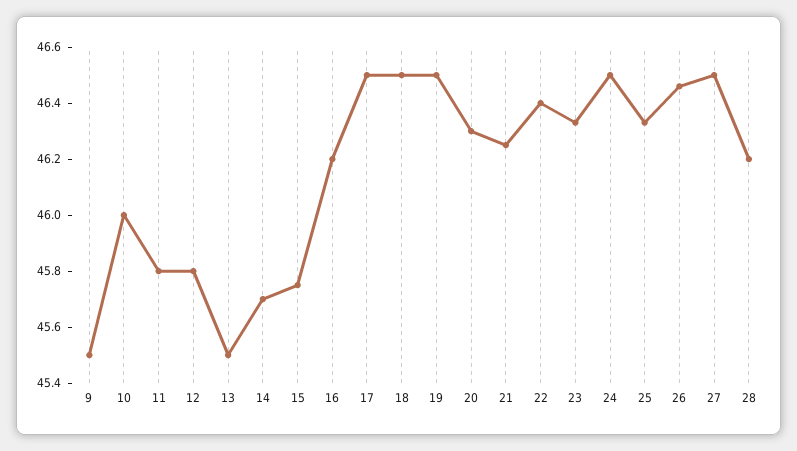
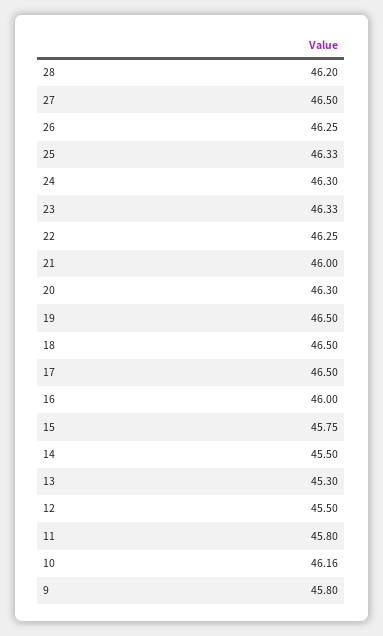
  {
-   "9": 45.5,
+   "9": 45.8,
-   "10": 46,
+   "10": 46.16,
    "11": 45.8,
-   "12": 45.8,
+   "12": 45.5,
-   "13": 45.5,
+   "13": 45.3,
-   "14": 45.7,
+   "14": 45.5,
    "15": 45.75,
-   "16": 46.2,
+   "16": 46,
    "17": 46.5,
    "18": 46.5,
    "19": 46.5,
    "20": 46.3,
-   "21": 46.25,
+   "21": 46,
-   "22": 46.4,
+   "22": 46.25,
    "23": 46.33,
-   "24": 46.5,
+   "24": 46.3,
    "25": 46.33,
-   "26": 46.45,
+   "26": 46.25,
    "27": 46.5,
    "28": 46.2
  }

